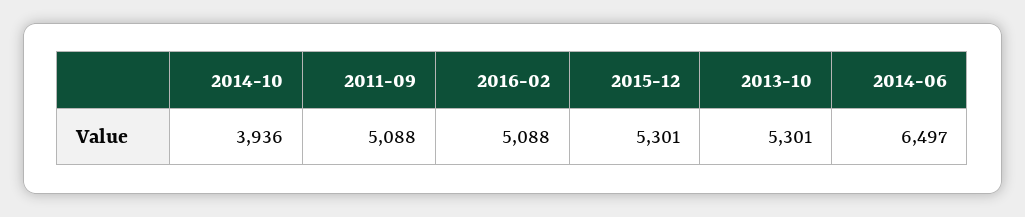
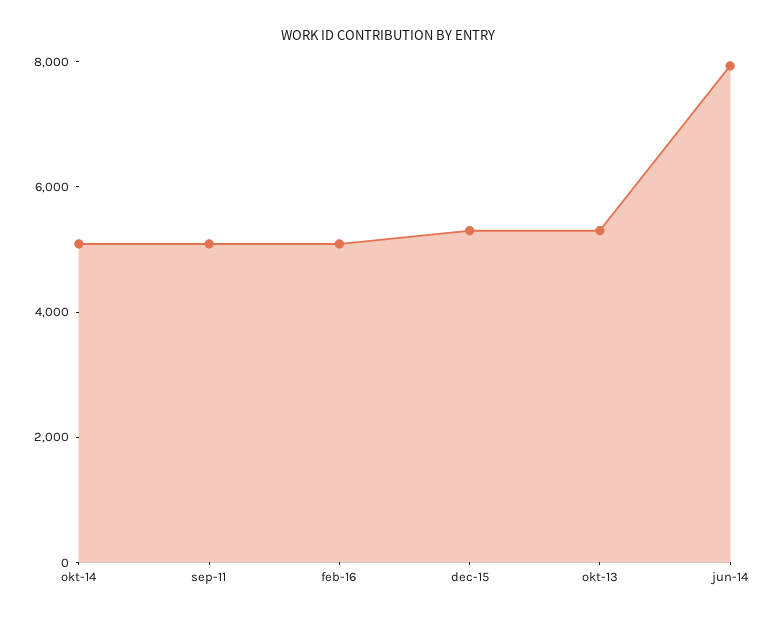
  {
-   "2014-10": 3936,
+   "2014-10": 5000,
    "2011-09": 5088,
    "2016-02": 5088,
    "2015-12": 5301,
    "2013-10": 5301,
-   "2014-06": 6497
+   "2014-06": 8000
  }

